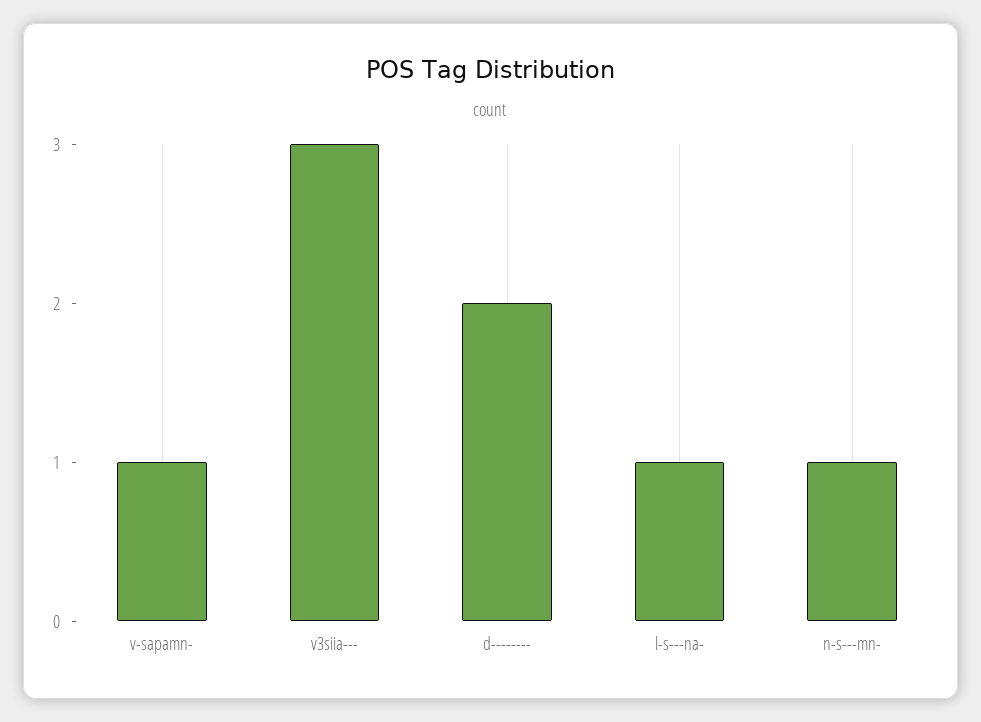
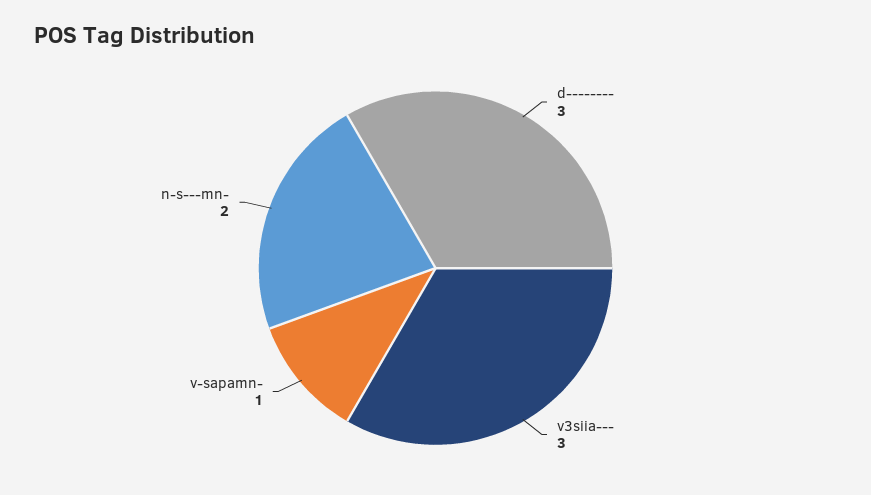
  {
    "v-sapamn-": 1,
    "v3siia---": 3,
-   "d--------": 2,
+   "d--------": 3,
-   "l-s---na-": 1,
-   "n-s---mn-": 1
+   "n-s---mn-": 2
  }

